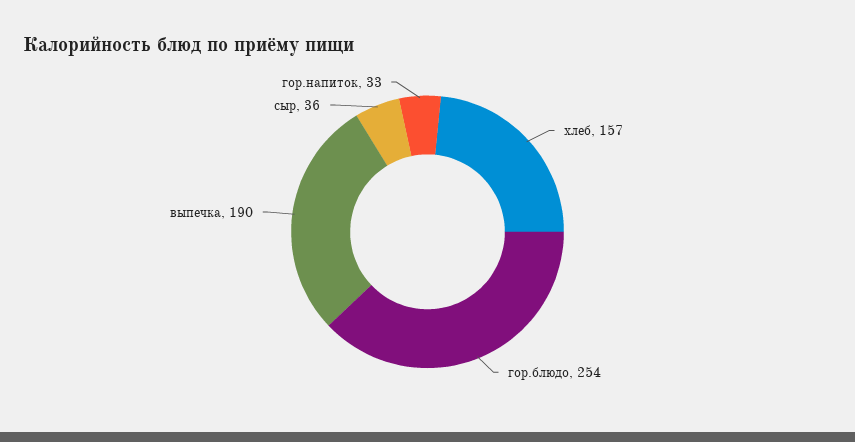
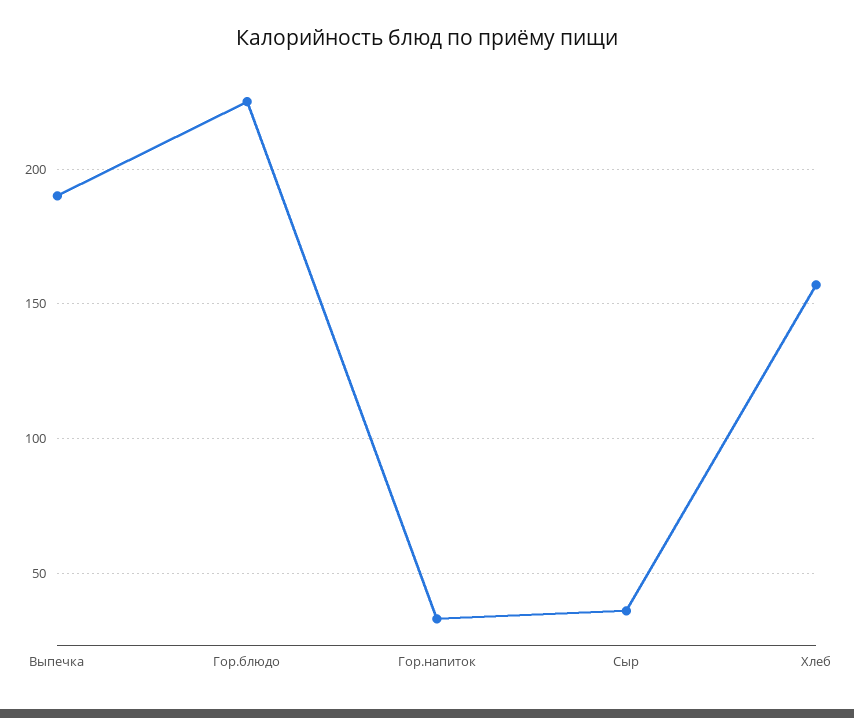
  {
    "хлеб": 157,
-   "гор.блюдо": 254,
+   "гор.блюдо": 225,
    "выпечка": 190,
    "сыр": 36,
    "гор.напиток": 33
  }

